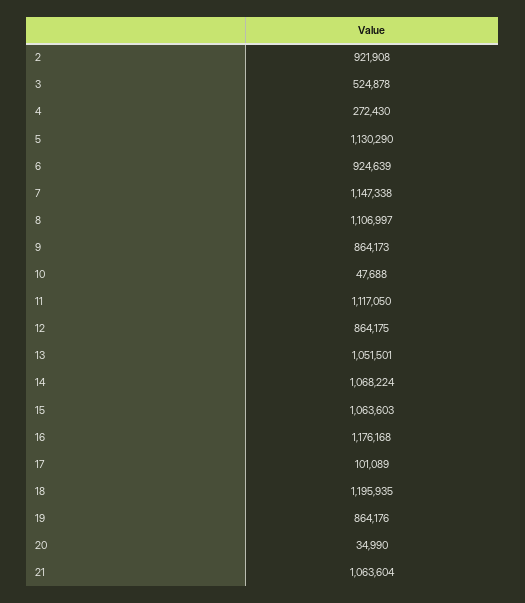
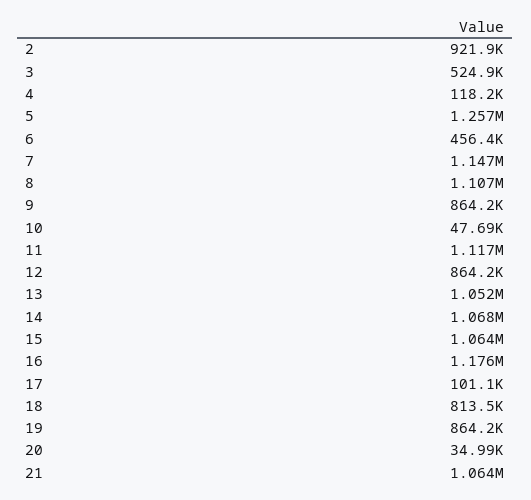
  {
    "2": 921908,
    "3": 524878,
-   "4": 272430,
+   "4": 118200,
-   "5": 1130290,
+   "5": 1257000,
-   "6": 924639,
+   "6": 456400,
    "7": 1147338,
    "8": 1106997,
    "9": 864173,
    "10": 47688,
    "11": 1117050,
    "12": 864175,
    "13": 1051501,
    "14": 1068224,
    "15": 1063603,
    "16": 1176168,
    "17": 101089,
-   "18": 1195935,
+   "18": 813500,
    "19": 864176,
    "20": 34990,
    "21": 1063604
  }

